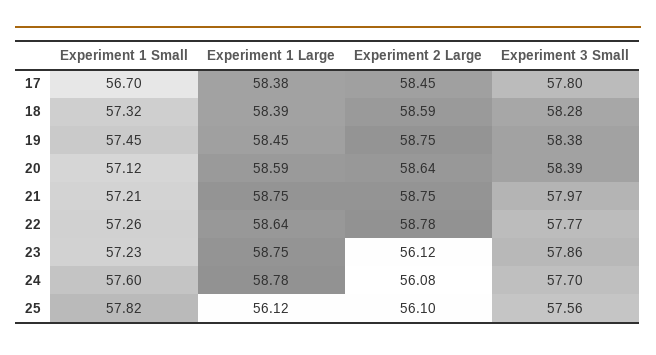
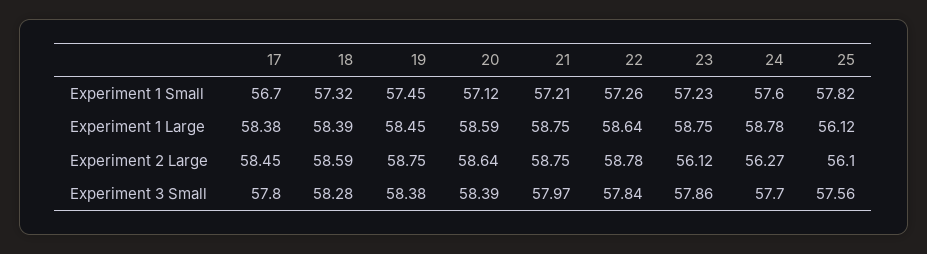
  {
    "Experiment 1 Small": {
      "17": 56.7,
      "18": 57.32,
      "19": 57.45,
      "20": 57.12,
      "21": 57.21,
      "22": 57.26,
      "23": 57.23,
      "24": 57.6,
      "25": 57.82
    },
    "Experiment 1 Large": {
      "17": 58.38,
      "18": 58.39,
      "19": 58.45,
      "20": 58.59,
      "21": 58.75,
      "22": 58.64,
      "23": 58.75,
      "24": 58.78,
      "25": 56.12
    },
    "Experiment 2 Large": {
      "17": 58.45,
      "18": 58.59,
      "19": 58.75,
      "20": 58.64,
      "21": 58.75,
      "22": 58.78,
      "23": 56.12,
-     "24": 56.08,
+     "24": 56.27,
      "25": 56.1
    },
    "Experiment 3 Small": {
      "17": 57.8,
      "18": 58.28,
      "19": 58.38,
      "20": 58.39,
      "21": 57.97,
-     "22": 57.77,
+     "22": 57.84,
      "23": 57.86,
      "24": 57.7,
      "25": 57.56
    }
  }

